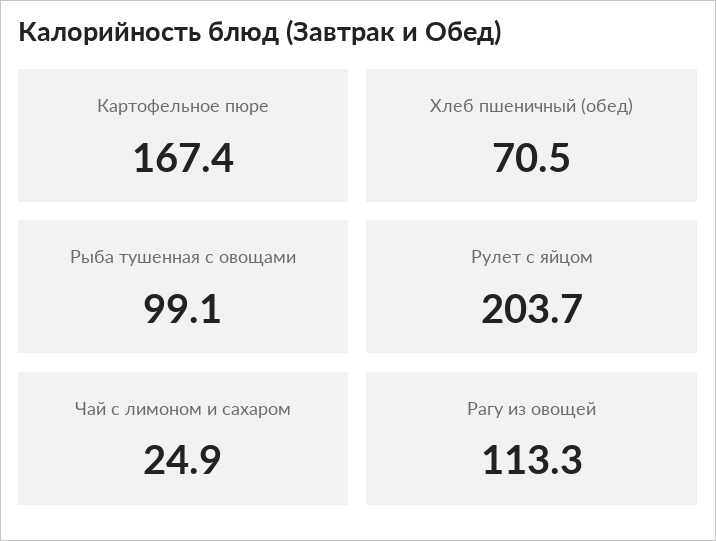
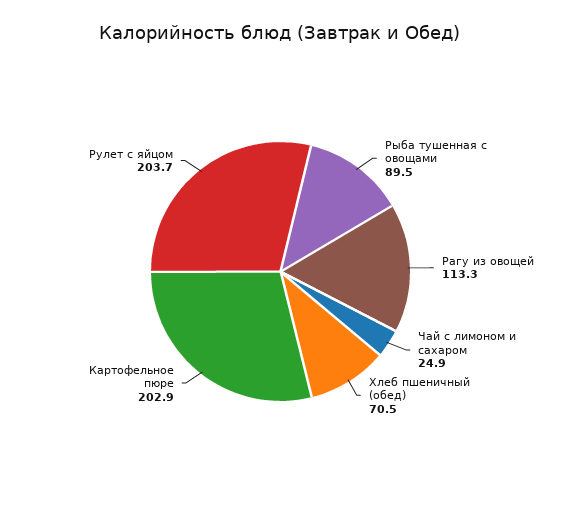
  {
-   "Картофельное пюре": 167.4,
+   "Картофельное пюре": 202.9,
    "Хлеб пшеничный (обед)": 70.5,
-   "Рыба тушенная с овощами": 99.1,
+   "Рыба тушенная с овощами": 89.5,
    "Рулет с яйцом": 203.7,
    "Чай с лимоном и сахаром": 24.9,
    "Рагу из овощей": 113.3
  }

